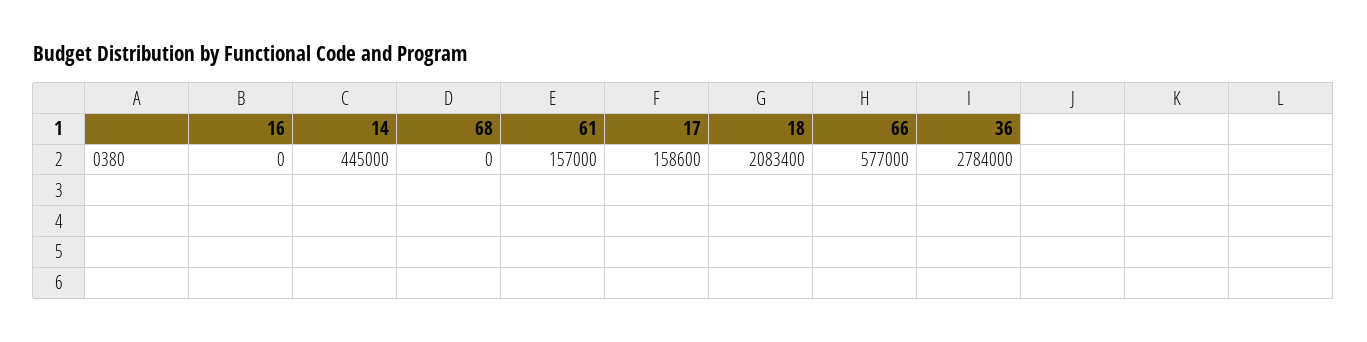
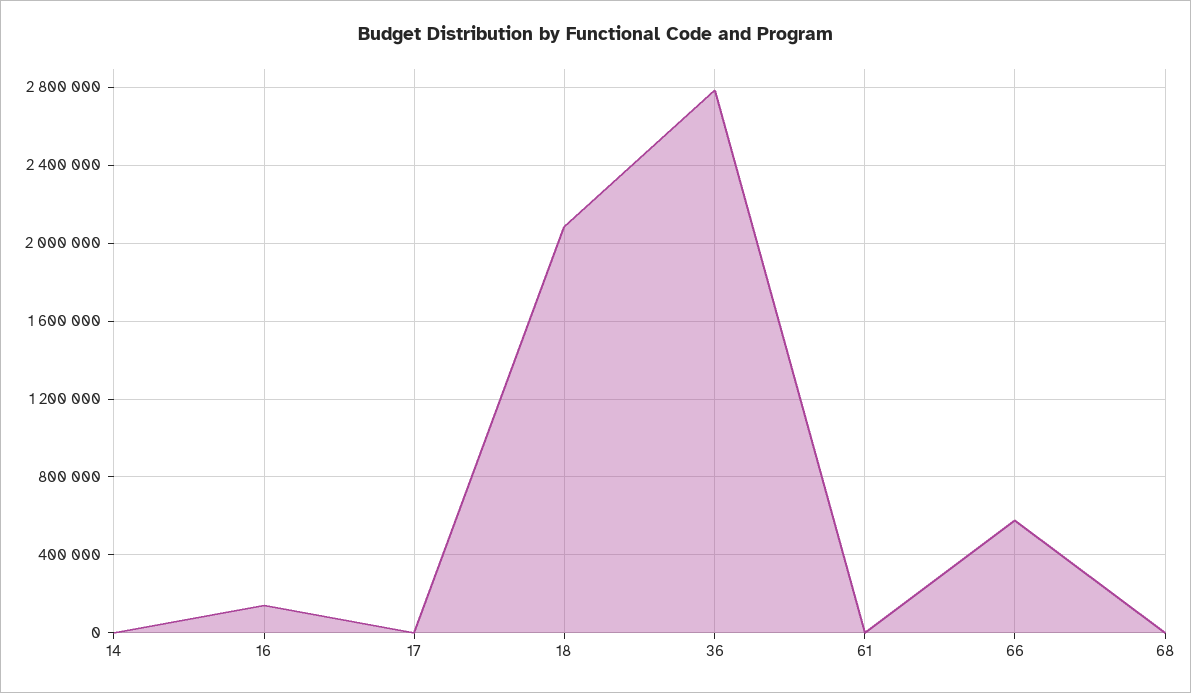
  {
-   "16": 0,
+   "16": 150000,
-   "14": 445000,
+   "14": 0,
    "68": 0,
-   "61": 157000,
+   "61": 0,
-   "17": 158600,
+   "17": 0,
    "18": 2083400,
    "66": 577000,
    "36": 2784000
  }

